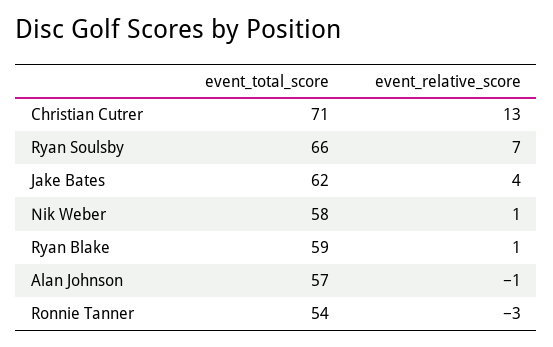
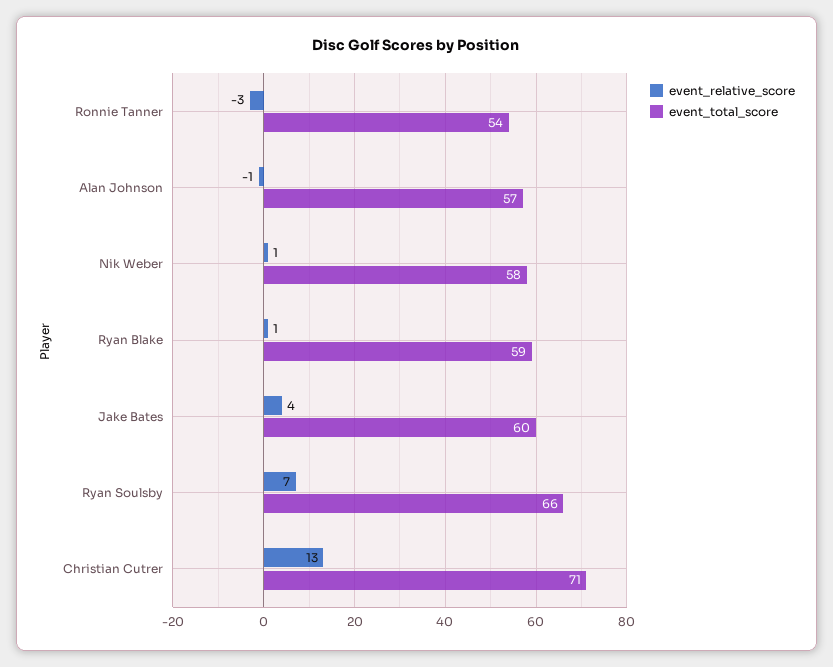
  {
    "event_total_score": {
      "Christian Cutrer": 71,
      "Ryan Soulsby": 66,
-     "Jake Bates": 62,
+     "Jake Bates": 60,
      "Nik Weber": 58,
      "Ryan Blake": 59,
      "Alan Johnson": 57,
      "Ronnie Tanner": 54
    },
    "event_relative_score": {
      "Christian Cutrer": 13,
      "Ryan Soulsby": 7,
      "Jake Bates": 4,
      "Nik Weber": 1,
      "Ryan Blake": 1,
      "Alan Johnson": -1,
      "Ronnie Tanner": -3
    }
  }

